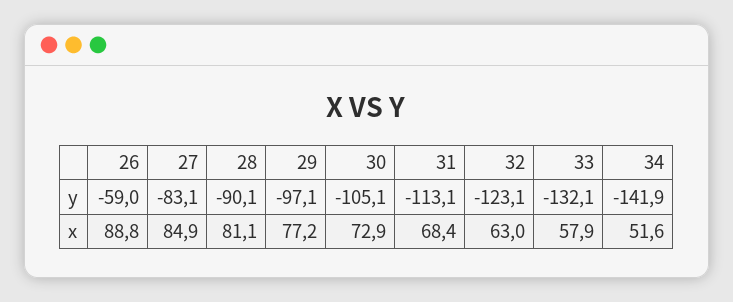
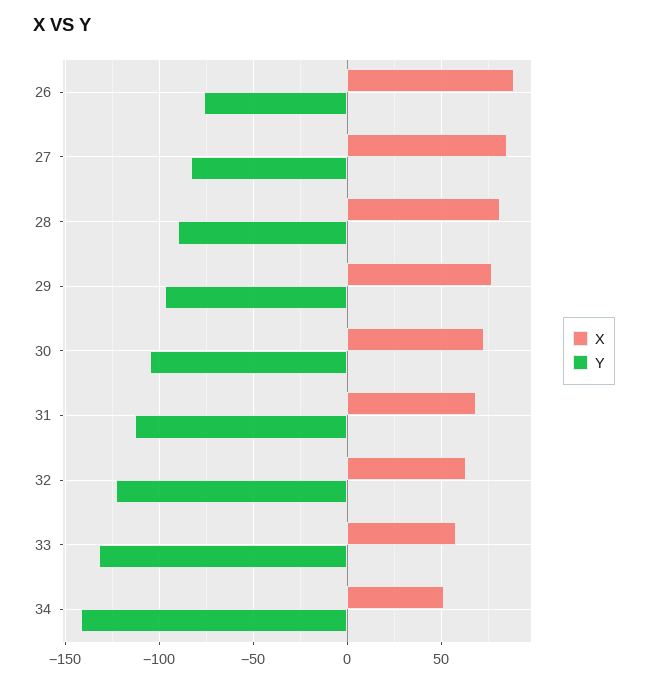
  {
    "y": {
-     "26": -59,
+     "26": -75,
      "27": -83.1,
      "28": -90.1,
      "29": -97.1,
      "30": -105.1,
      "31": -113.1,
      "32": -123.1,
      "33": -132.1,
      "34": -141.9
    },
    "x": {
      "26": 88.8,
      "27": 84.9,
      "28": 81.1,
      "29": 77.2,
      "30": 72.9,
      "31": 68.4,
      "32": 63,
      "33": 57.9,
      "34": 51.6
    }
  }

